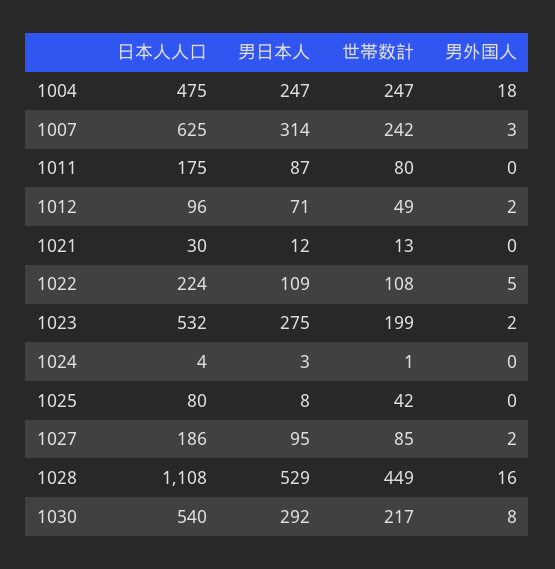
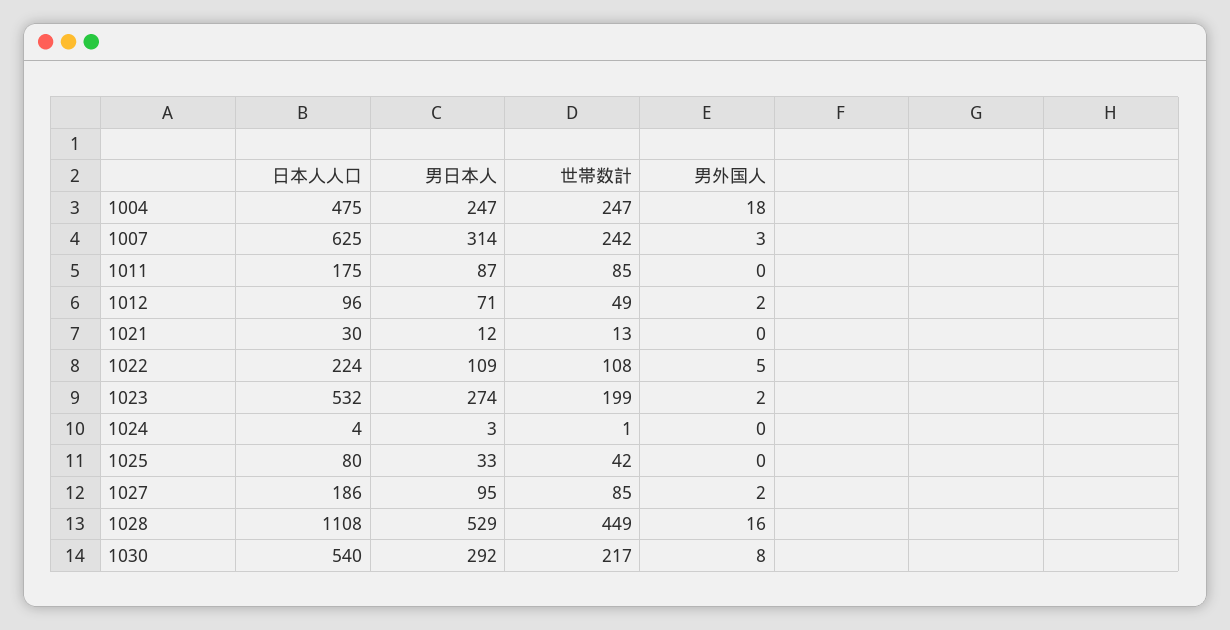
  {
    "日本人人口": {
      "1004": 475,
      "1007": 625,
      "1011": 175,
      "1012": 96,
      "1021": 30,
      "1022": 224,
      "1023": 532,
      "1024": 4,
      "1025": 80,
      "1027": 186,
      "1028": 1108,
      "1030": 540
    },
    "男日本人": {
      "1004": 247,
      "1007": 314,
      "1011": 87,
      "1012": 71,
      "1021": 12,
      "1022": 109,
-     "1023": 275,
+     "1023": 274,
      "1024": 3,
-     "1025": 8,
+     "1025": 33,
      "1027": 95,
      "1028": 529,
      "1030": 292
    },
    "世帯数計": {
      "1004": 247,
      "1007": 242,
-     "1011": 80,
+     "1011": 85,
      "1012": 49,
      "1021": 13,
      "1022": 108,
      "1023": 199,
      "1024": 1,
      "1025": 42,
      "1027": 85,
      "1028": 449,
      "1030": 217
    },
    "男外国人": {
      "1004": 18,
      "1007": 3,
      "1011": 0,
      "1012": 2,
      "1021": 0,
      "1022": 5,
      "1023": 2,
      "1024": 0,
      "1025": 0,
      "1027": 2,
      "1028": 16,
      "1030": 8
    }
  }

